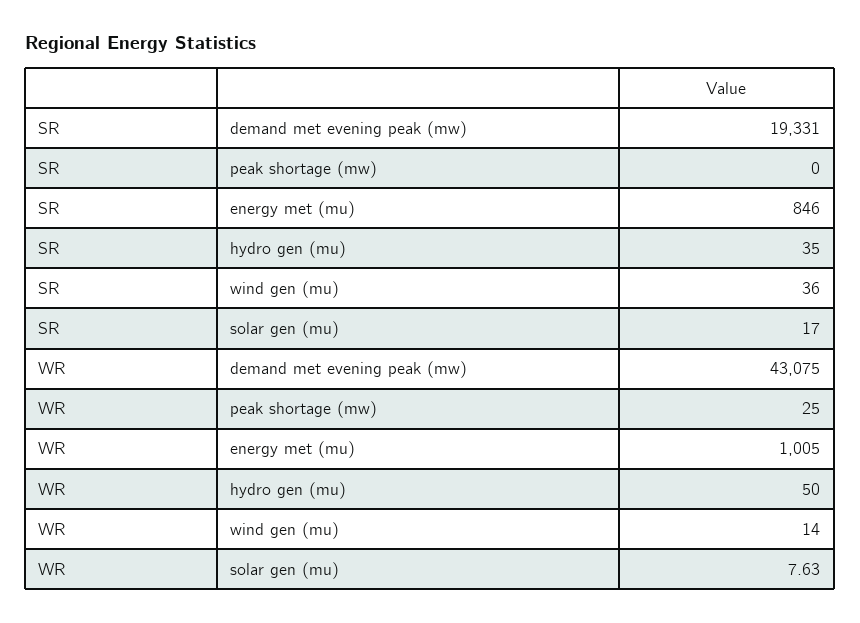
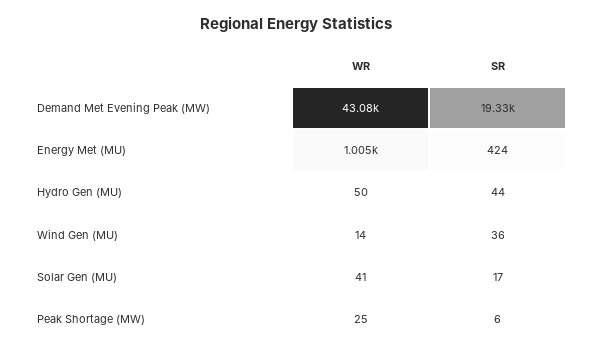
  {
    "SR": {
      "demand met evening peak (mw)": 19331,
-     "peak shortage (mw)": 0,
+     "peak shortage (mw)": 6,
-     "energy met (mu)": 846,
+     "energy met (mu)": 424,
-     "hydro gen (mu)": 35,
+     "hydro gen (mu)": 44,
      "wind gen (mu)": 36,
      "solar gen (mu)": 17
    },
    "WR": {
      "demand met evening peak (mw)": 43075,
      "peak shortage (mw)": 25,
      "energy met (mu)": 1005,
      "hydro gen (mu)": 50,
      "wind gen (mu)": 14,
-     "solar gen (mu)": 7.63
+     "solar gen (mu)": 41
    }
  }

